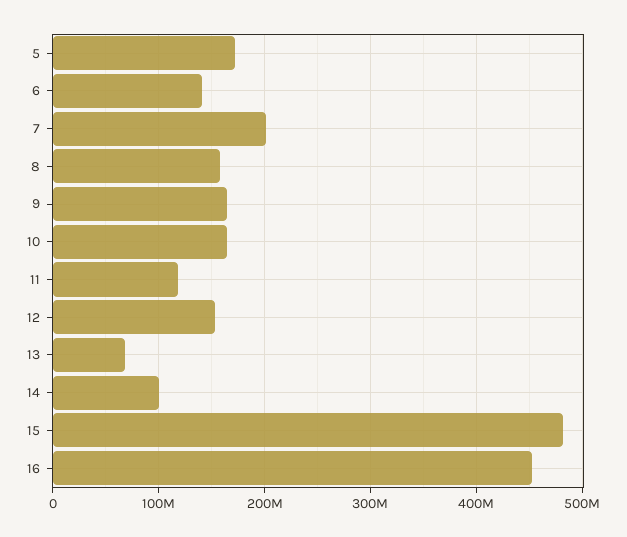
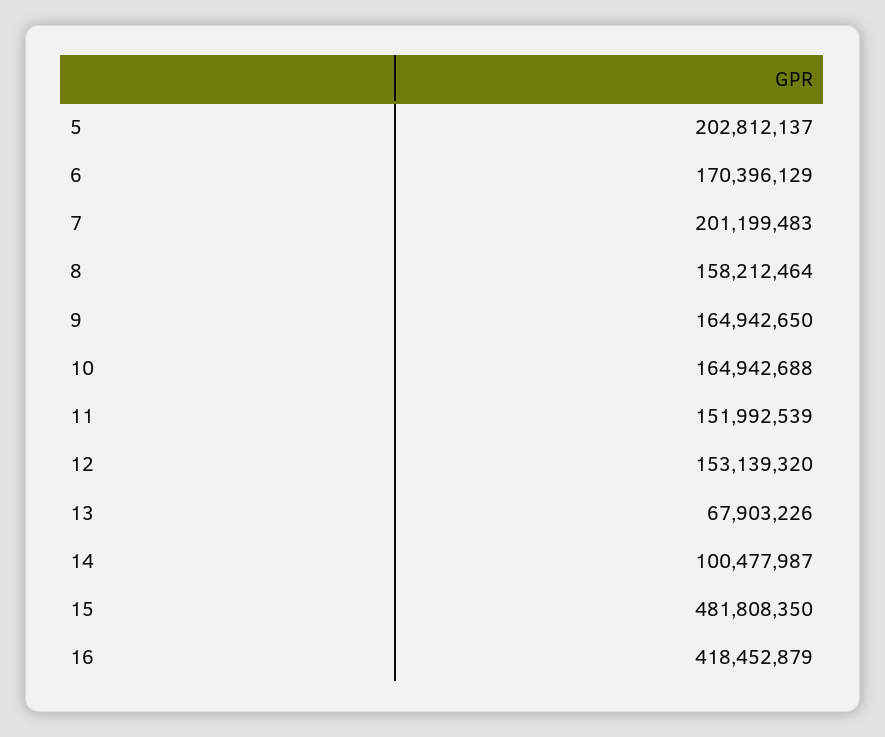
  {
-   "5": 170000000,
+   "5": 202812137,
-   "6": 140000000,
+   "6": 170396129,
    "7": 201199483,
    "8": 158212464,
    "9": 164942650,
    "10": 164942688,
-   "11": 120000000,
+   "11": 151992539,
    "12": 153139320,
    "13": 67903226,
    "14": 100477987,
    "15": 481808350,
-   "16": 450000000
+   "16": 418452879
  }

